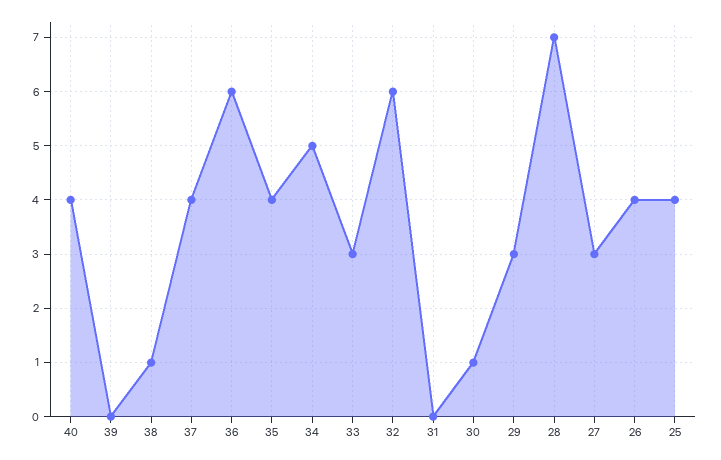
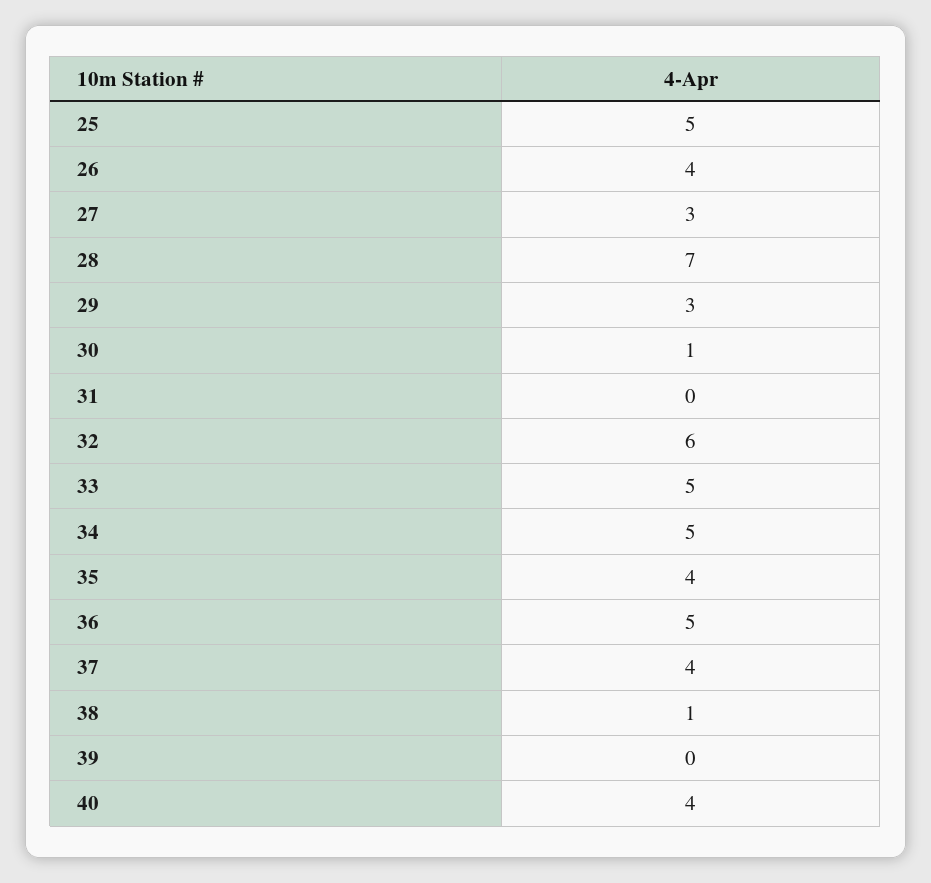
  {
    "40": 4,
    "39": 0,
    "38": 1,
    "37": 4,
-   "36": 6,
+   "36": 5,
    "35": 4,
    "34": 5,
-   "33": 3,
+   "33": 5,
    "32": 6,
    "31": 0,
    "30": 1,
    "29": 3,
    "28": 7,
    "27": 3,
    "26": 4,
-   "25": 4
+   "25": 5
  }

